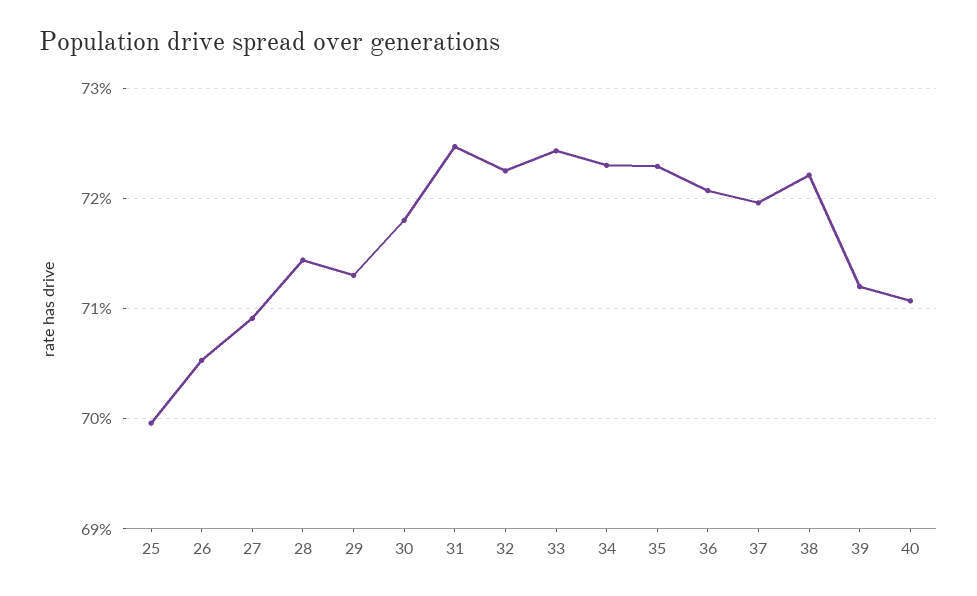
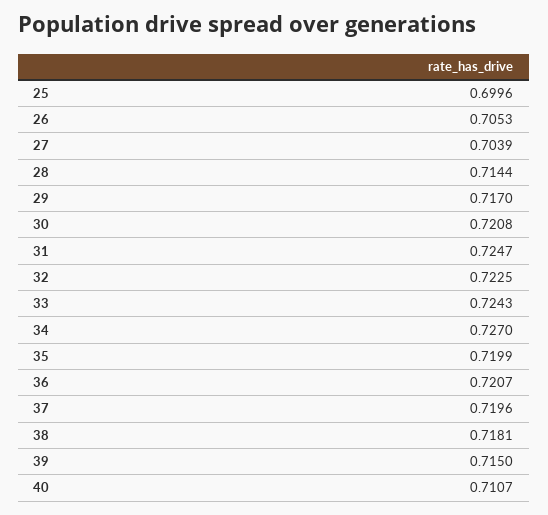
  {
    "25": 0.6996,
    "26": 0.7053,
-   "27": 0.709,
+   "27": 0.7039,
    "28": 0.7144,
-   "29": 0.713,
+   "29": 0.717,
-   "30": 0.718,
+   "30": 0.7208,
    "31": 0.7247,
    "32": 0.7225,
    "33": 0.7243,
-   "34": 0.723,
+   "34": 0.727,
-   "35": 0.723,
+   "35": 0.7199,
    "36": 0.7207,
    "37": 0.7196,
-   "38": 0.722,
+   "38": 0.7181,
-   "39": 0.712,
+   "39": 0.715,
    "40": 0.7107
  }

